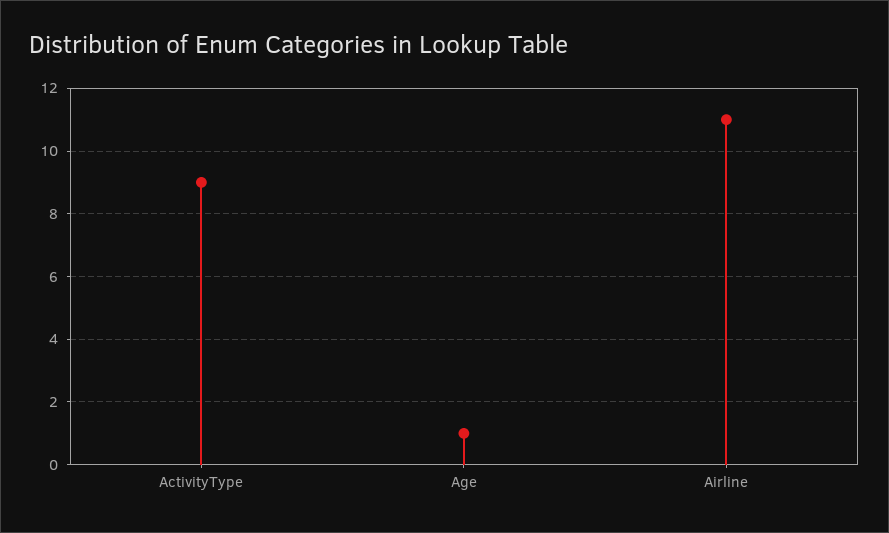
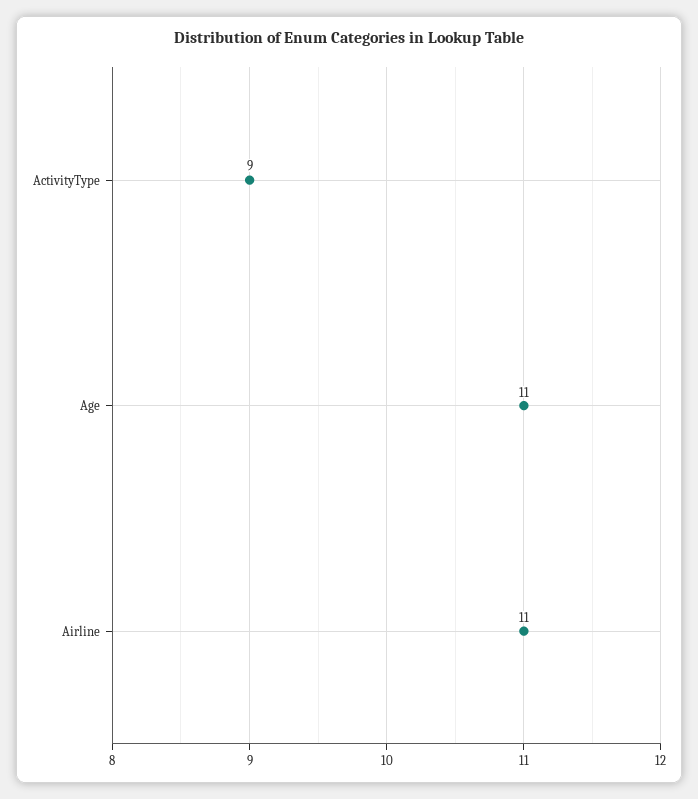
  {
    "ActivityType": 9,
-   "Age": 1,
+   "Age": 11,
    "Airline": 11
  }

